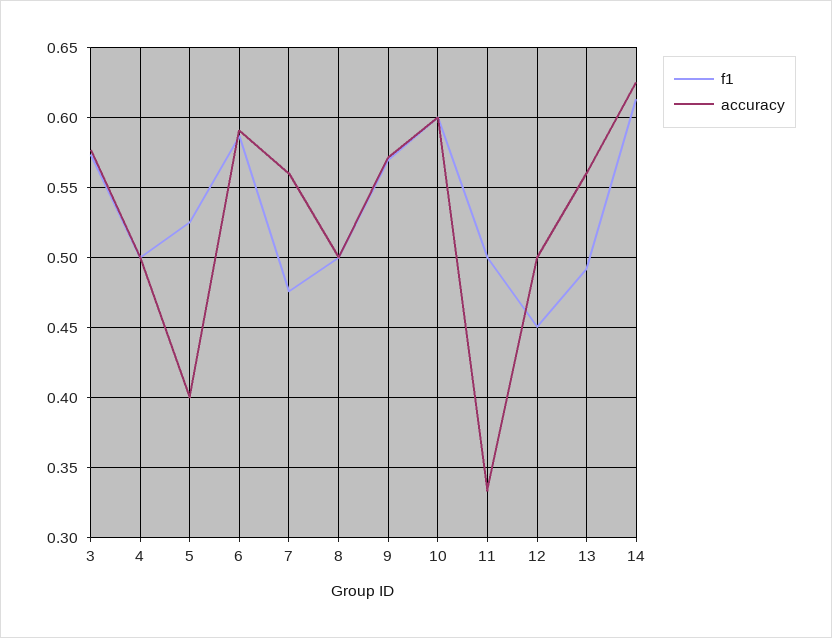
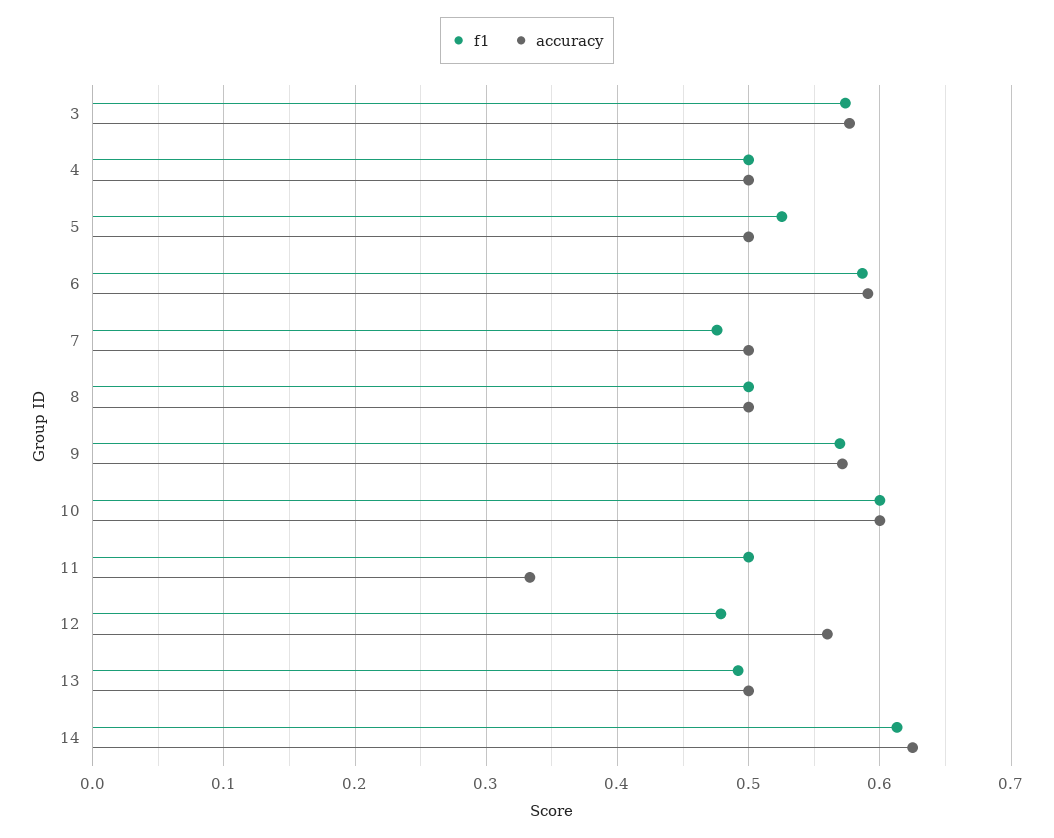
  {
    "f1": {
      "3": 0.575,
      "4": 0.5,
      "5": 0.525,
      "6": 0.585,
      "7": 0.475,
      "8": 0.5,
      "9": 0.57,
      "10": 0.6,
      "11": 0.5,
-     "12": 0.45,
+     "12": 0.48,
      "13": 0.49,
      "14": 0.615
    },
    "accuracy": {
      "3": 0.575,
      "4": 0.5,
-     "5": 0.4,
+     "5": 0.5,
      "6": 0.59,
-     "7": 0.56,
+     "7": 0.5,
      "8": 0.5,
      "9": 0.57,
      "10": 0.6,
      "11": 0.335,
-     "12": 0.5,
+     "12": 0.56,
-     "13": 0.56,
+     "13": 0.5,
      "14": 0.625
    }
  }

